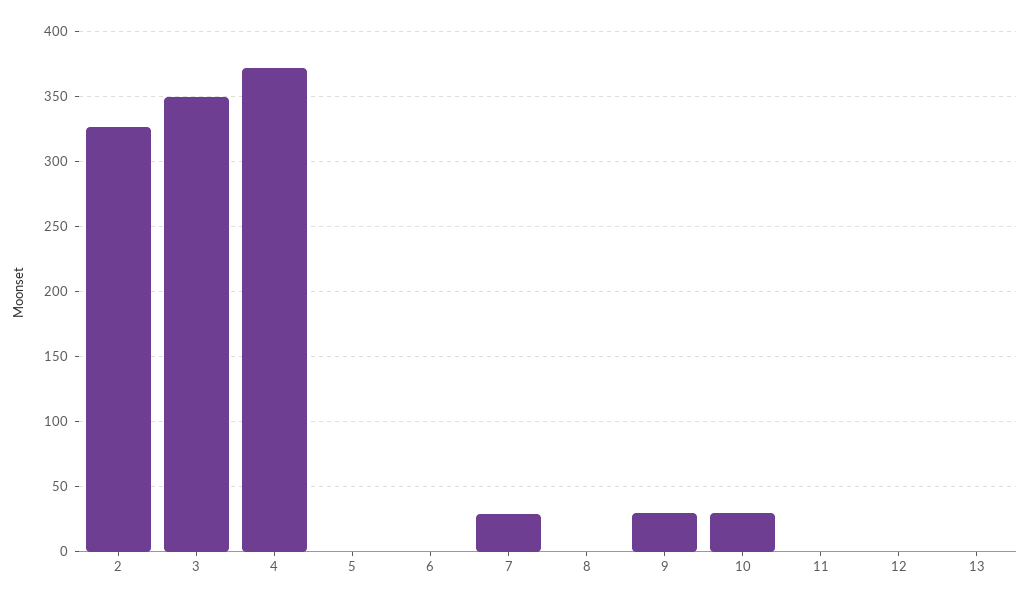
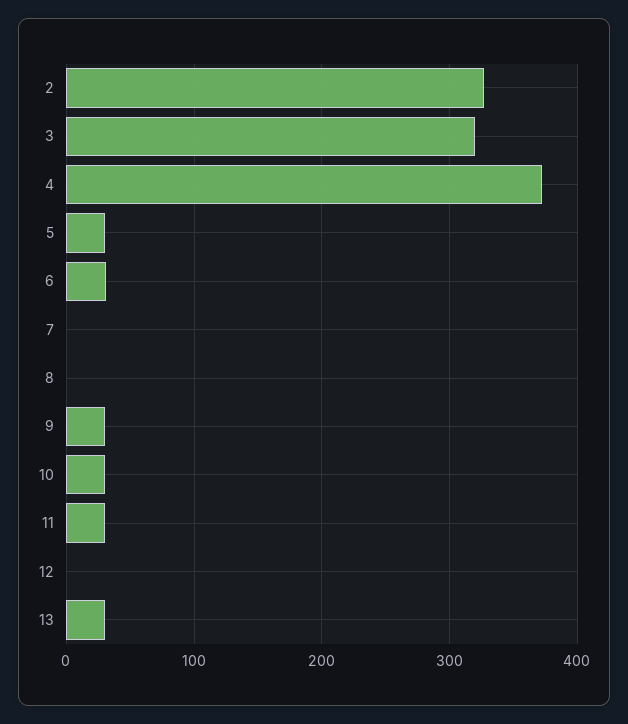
  {
    "2": 325,
-   "3": 350,
+   "3": 320,
    "4": 370,
-   "5": 0,
+   "5": 30,
-   "6": 0,
+   "6": 30,
-   "7": 30,
+   "7": 0,
    "8": 0,
    "9": 30,
    "10": 30,
-   "11": 0,
+   "11": 30,
    "12": 0,
-   "13": 0
+   "13": 30
  }

